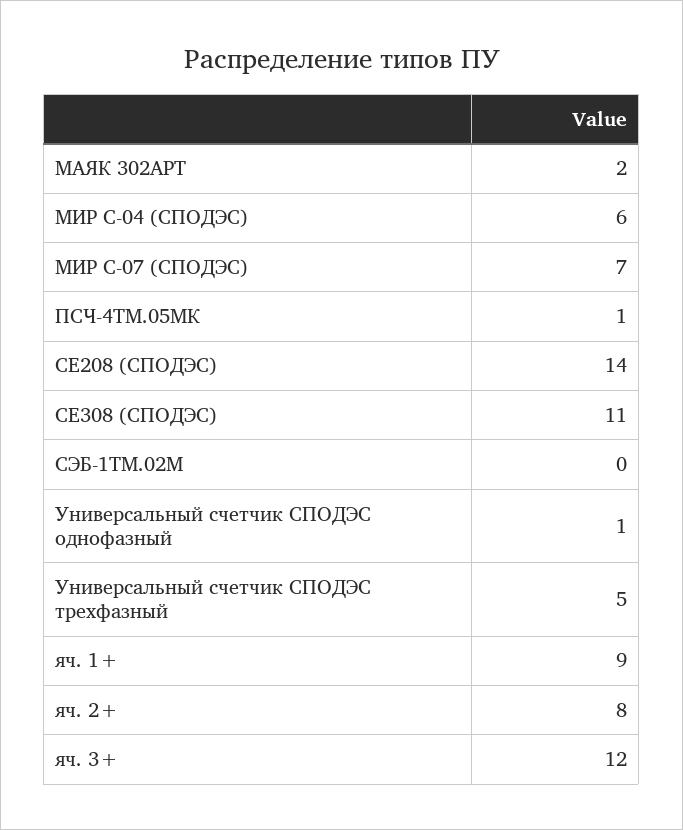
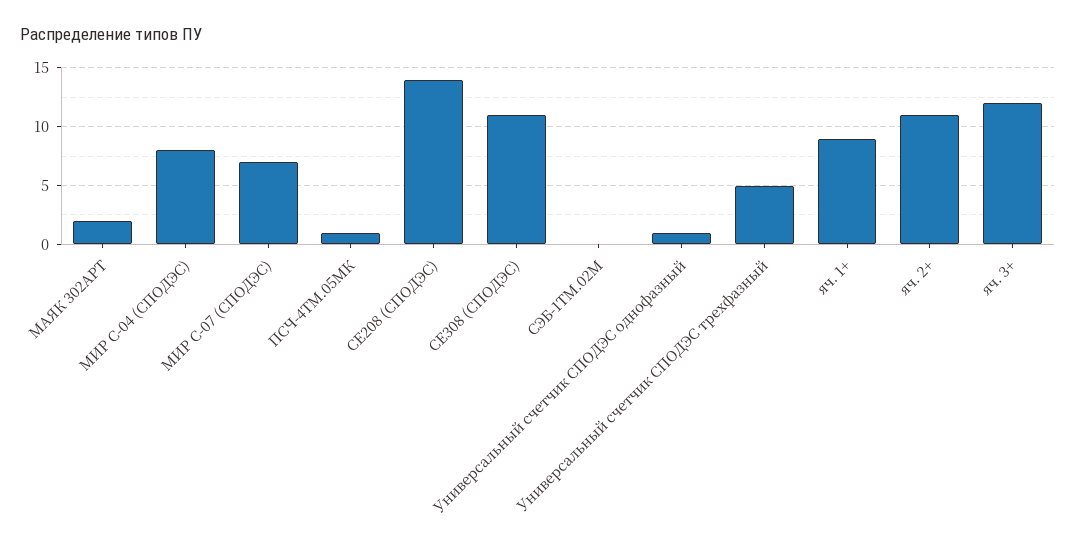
  {
    "МАЯК 302АРТ": 2,
-   "МИР С-04 (СПОДЭС)": 6,
+   "МИР С-04 (СПОДЭС)": 8,
    "МИР С-07 (СПОДЭС)": 7,
    "ПСЧ-4ТМ.05МК": 1,
    "СЕ208 (СПОДЭС)": 14,
    "СЕ308 (СПОДЭС)": 11,
    "СЭБ-1ТМ.02М": 0,
    "Универсальный счетчик СПОДЭС однофазный": 1,
    "Универсальный счетчик СПОДЭС трехфазный": 5,
    "яч. 1+": 9,
-   "яч. 2+": 8,
+   "яч. 2+": 11,
    "яч. 3+": 12
  }

